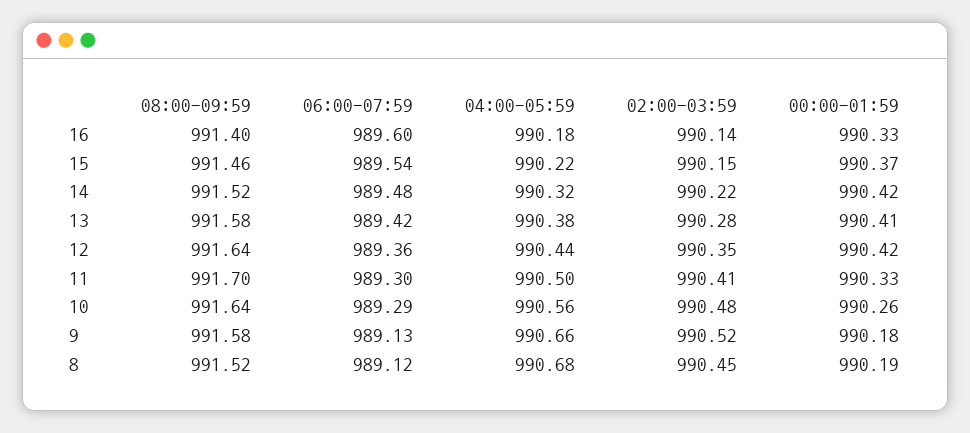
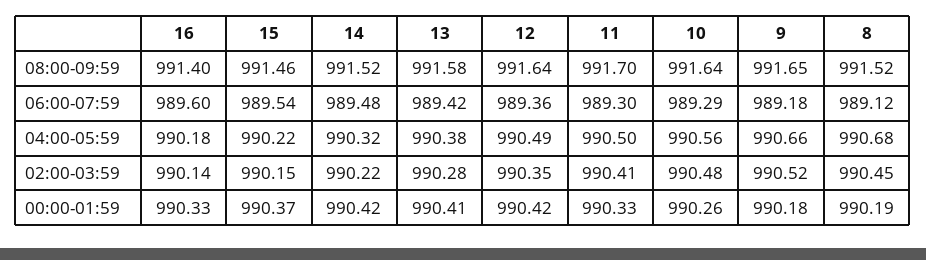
  {
    "08:00-09:59": {
      "16": 991.4,
      "15": 991.46,
      "14": 991.52,
      "13": 991.58,
      "12": 991.64,
      "11": 991.7,
      "10": 991.64,
-     "9": 991.58,
+     "9": 991.65,
      "8": 991.52
    },
    "06:00-07:59": {
      "16": 989.6,
      "15": 989.54,
      "14": 989.48,
      "13": 989.42,
      "12": 989.36,
      "11": 989.3,
      "10": 989.29,
-     "9": 989.13,
+     "9": 989.18,
      "8": 989.12
    },
    "04:00-05:59": {
      "16": 990.18,
      "15": 990.22,
      "14": 990.32,
      "13": 990.38,
-     "12": 990.44,
+     "12": 990.49,
      "11": 990.5,
      "10": 990.56,
      "9": 990.66,
      "8": 990.68
    },
    "02:00-03:59": {
      "16": 990.14,
      "15": 990.15,
      "14": 990.22,
      "13": 990.28,
      "12": 990.35,
      "11": 990.41,
      "10": 990.48,
      "9": 990.52,
      "8": 990.45
    },
    "00:00-01:59": {
      "16": 990.33,
      "15": 990.37,
      "14": 990.42,
      "13": 990.41,
      "12": 990.42,
      "11": 990.33,
      "10": 990.26,
      "9": 990.18,
      "8": 990.19
    }
  }

